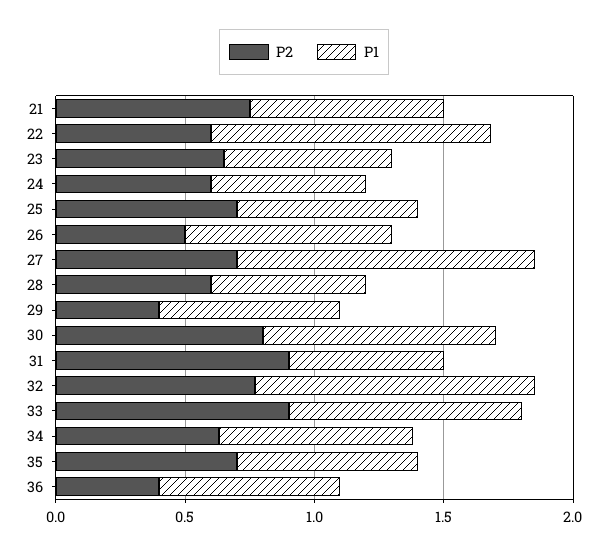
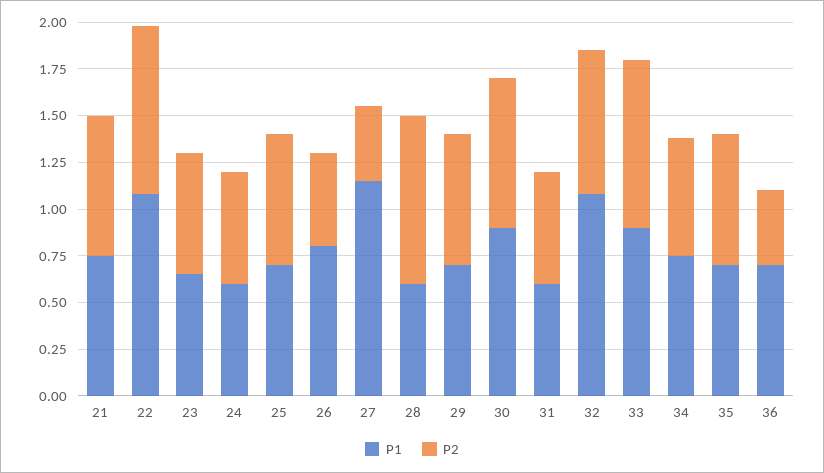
  {
    "P2": {
      "21": 0.75,
-     "22": 0.6,
+     "22": 0.9,
      "23": 0.65,
      "24": 0.6,
      "25": 0.7,
      "26": 0.5,
-     "27": 0.7,
+     "27": 0.4,
-     "28": 0.6,
+     "28": 0.9,
-     "29": 0.4,
+     "29": 0.7,
      "30": 0.8,
-     "31": 0.9,
+     "31": 0.6,
      "32": 0.75,
      "33": 0.9,
      "34": 0.65,
      "35": 0.7,
      "36": 0.4
    },
    "P1": {
      "21": 0.75,
      "22": 1.1,
      "23": 0.65,
      "24": 0.6,
      "25": 0.7,
      "26": 0.8,
      "27": 1.15,
      "28": 0.6,
      "29": 0.7,
      "30": 0.9,
      "31": 0.6,
      "32": 1.1,
      "33": 0.9,
      "34": 0.75,
      "35": 0.7,
      "36": 0.7
    }
  }

